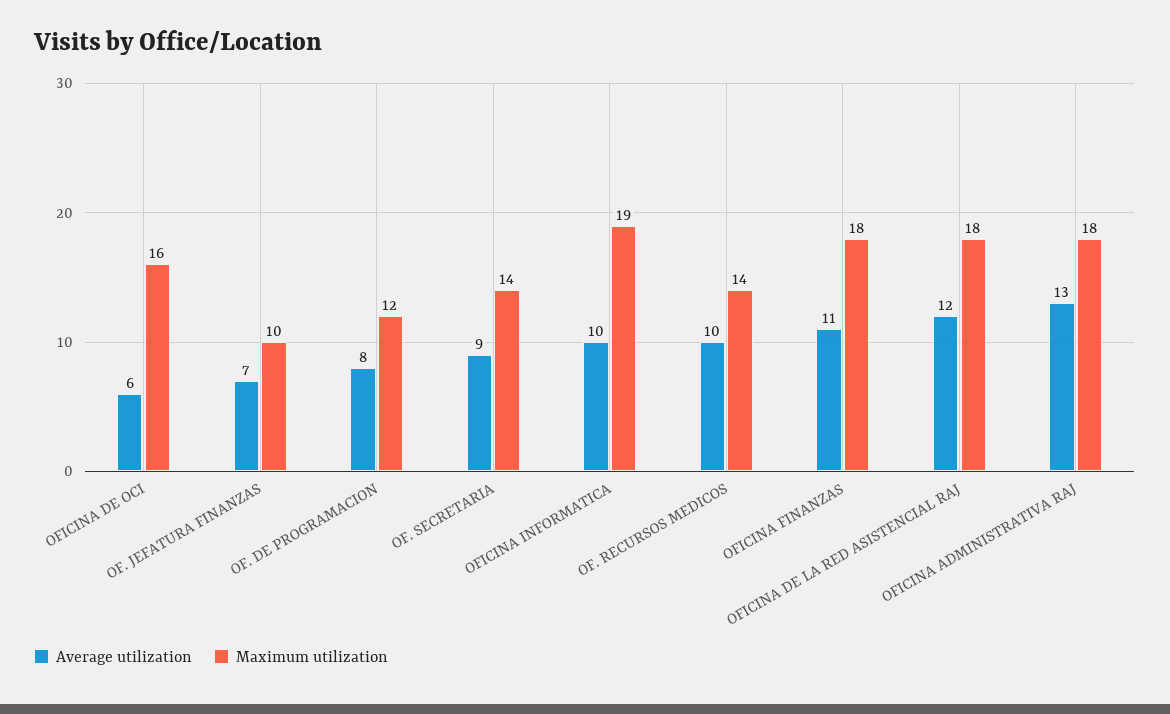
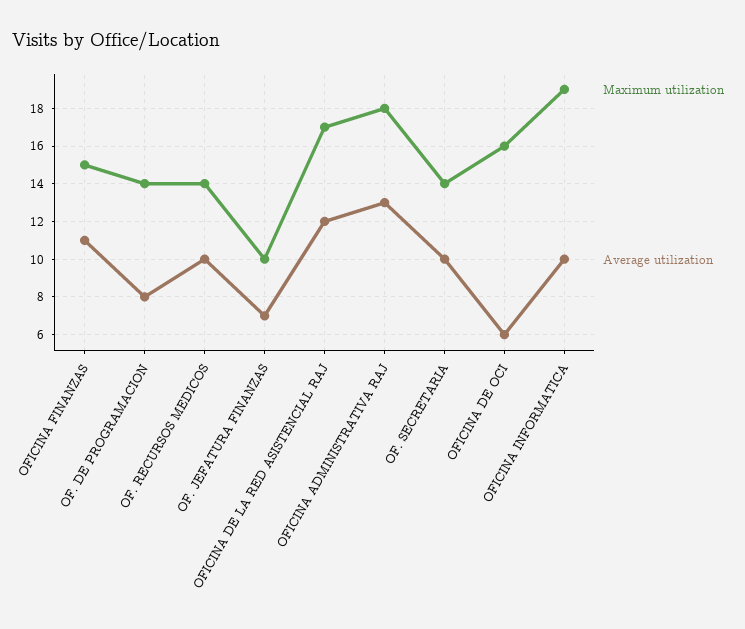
  {
    "Average utilization": {
      "OFICINA DE OCI": 6,
      "OF. JEFATURA FINANZAS": 7,
      "OF. DE PROGRAMACION": 8,
-     "OF. SECRETARIA": 9,
+     "OF. SECRETARIA": 10,
      "OFICINA INFORMATICA": 10,
      "OF. RECURSOS MEDICOS": 10,
      "OFICINA FINANZAS": 11,
      "OFICINA DE LA RED ASISTENCIAL RAJ": 12,
      "OFICINA ADMINISTRATIVA RAJ": 13
    },
    "Maximum utilization": {
      "OFICINA DE OCI": 16,
      "OF. JEFATURA FINANZAS": 10,
-     "OF. DE PROGRAMACION": 12,
+     "OF. DE PROGRAMACION": 14,
      "OF. SECRETARIA": 14,
      "OFICINA INFORMATICA": 19,
      "OF. RECURSOS MEDICOS": 14,
-     "OFICINA FINANZAS": 18,
+     "OFICINA FINANZAS": 15,
-     "OFICINA DE LA RED ASISTENCIAL RAJ": 18,
+     "OFICINA DE LA RED ASISTENCIAL RAJ": 17,
      "OFICINA ADMINISTRATIVA RAJ": 18
    }
  }

